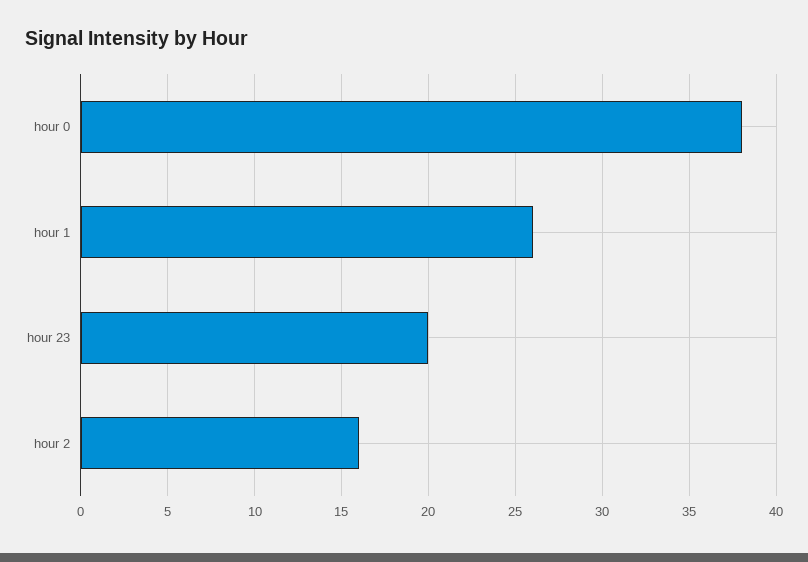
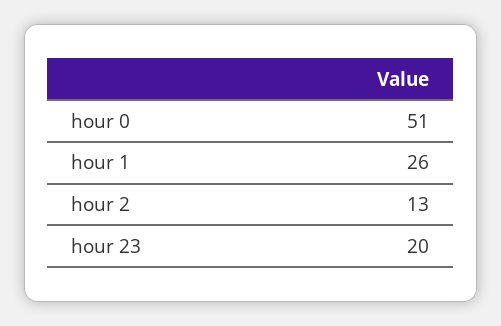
  {
-   "hour 0": 38,
+   "hour 0": 51,
    "hour 1": 26,
    "hour 23": 20,
-   "hour 2": 16
+   "hour 2": 13
  }

